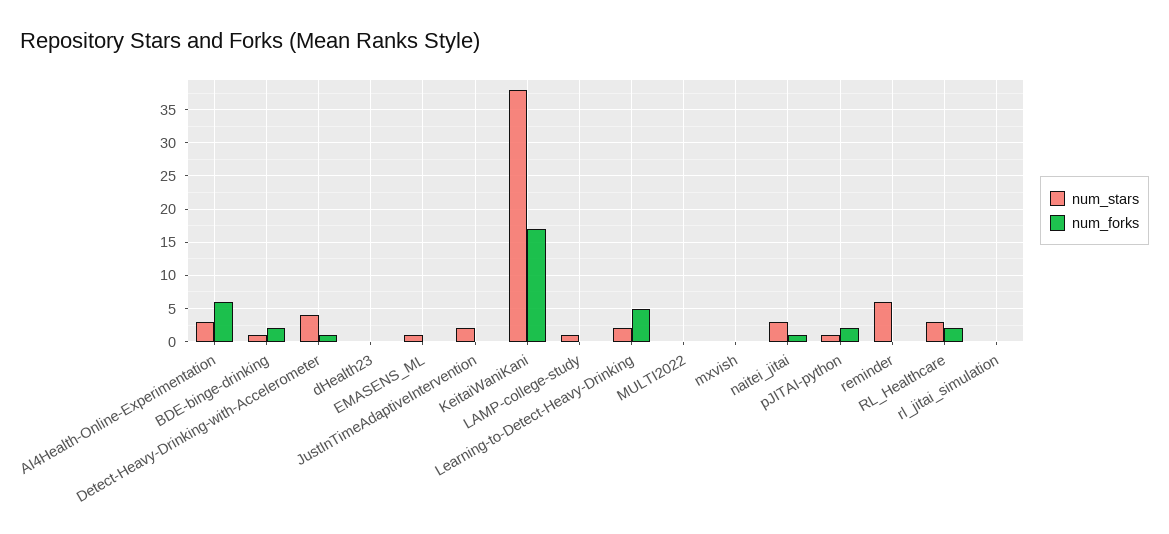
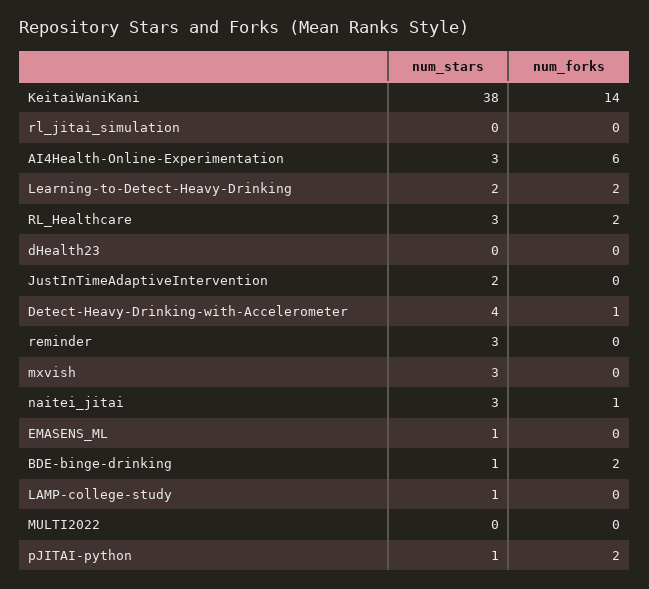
  {
    "num_stars": {
      "AI4Health-Online-Experimentation": 3,
      "BDE-binge-drinking": 1,
      "Detect-Heavy-Drinking-with-Accelerometer": 4,
      "dHealth23": 0,
      "EMASENS_ML": 1,
      "JustInTimeAdaptiveIntervention": 2,
      "KeitaiWaniKani": 38,
      "LAMP-college-study": 1,
      "Learning-to-Detect-Heavy-Drinking": 2,
      "MULTI2022": 0,
-     "mxvish": 0,
+     "mxvish": 3,
      "naitei_jitai": 3,
      "pJITAI-python": 1,
-     "reminder": 6,
+     "reminder": 3,
      "RL_Healthcare": 3,
      "rl_jitai_simulation": 0
    },
    "num_forks": {
      "AI4Health-Online-Experimentation": 6,
      "BDE-binge-drinking": 2,
      "Detect-Heavy-Drinking-with-Accelerometer": 1,
      "dHealth23": 0,
      "EMASENS_ML": 0,
      "JustInTimeAdaptiveIntervention": 0,
-     "KeitaiWaniKani": 17,
+     "KeitaiWaniKani": 14,
      "LAMP-college-study": 0,
-     "Learning-to-Detect-Heavy-Drinking": 5,
+     "Learning-to-Detect-Heavy-Drinking": 2,
      "MULTI2022": 0,
      "mxvish": 0,
      "naitei_jitai": 1,
      "pJITAI-python": 2,
      "reminder": 0,
      "RL_Healthcare": 2,
      "rl_jitai_simulation": 0
    }
  }

